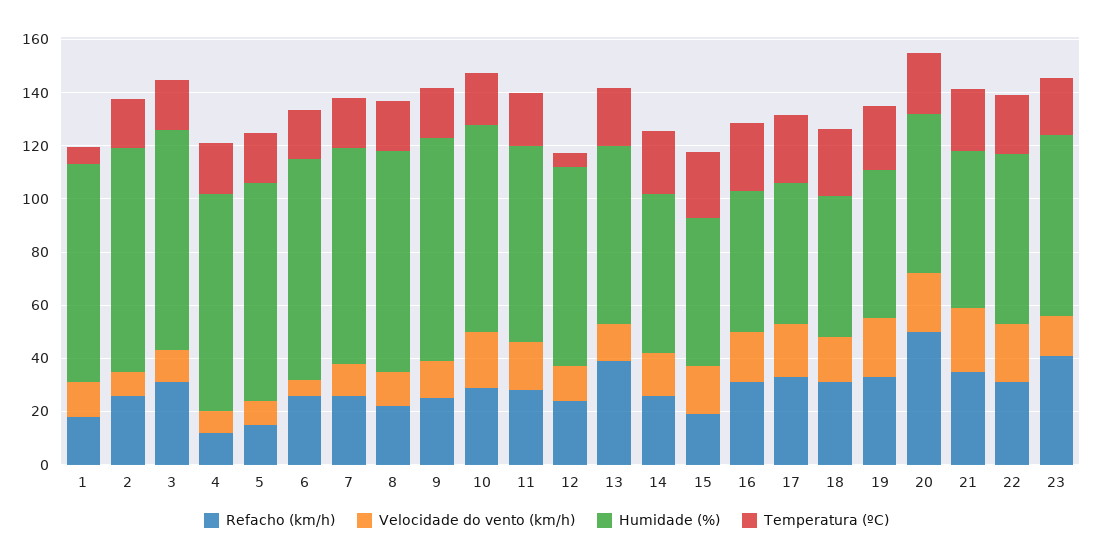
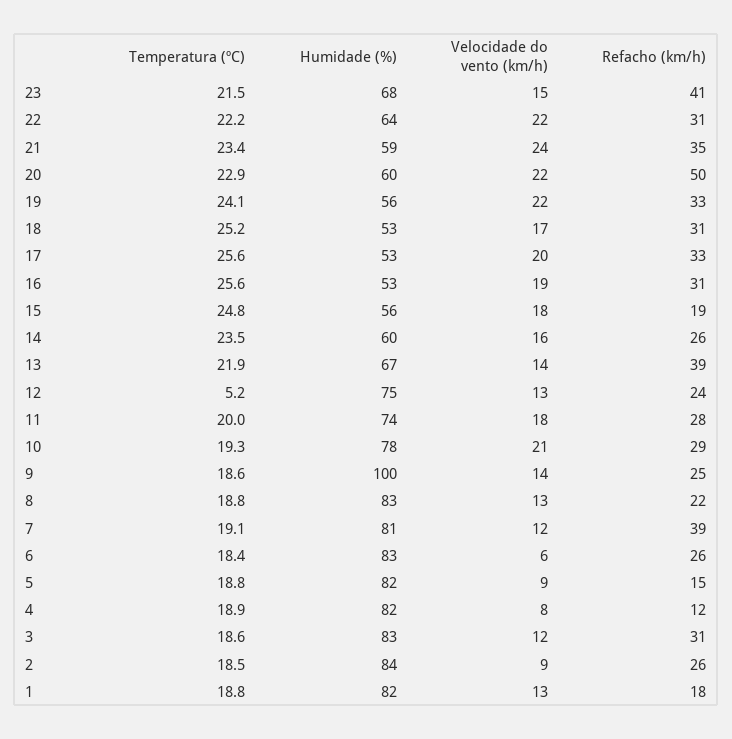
  {
    "Refacho (km/h)": {
      "1": 18,
      "2": 26,
      "3": 31,
      "4": 12,
      "5": 15,
      "6": 26,
-     "7": 25,
+     "7": 39,
      "8": 22,
      "9": 25,
      "10": 29,
      "11": 28,
      "12": 24,
      "13": 39,
      "14": 26,
      "15": 19,
      "16": 31,
      "17": 33,
      "18": 31,
      "19": 33,
      "20": 50,
      "21": 35,
      "22": 31,
      "23": 41
    },
    "Velocidade do vento (km/h)": {
      "1": 13,
      "2": 9,
      "3": 12,
      "4": 8,
      "5": 9,
      "6": 6,
      "7": 12,
      "8": 13,
      "9": 14,
      "10": 21,
      "11": 18,
      "12": 13,
      "13": 14,
      "14": 16,
      "15": 18,
      "16": 19,
      "17": 20,
      "18": 17,
      "19": 22,
      "20": 22,
      "21": 24,
      "22": 22,
      "23": 15
    },
    "Humidade (%)": {
      "1": 82,
      "2": 84,
      "3": 83,
      "4": 82,
      "5": 82,
      "6": 83,
      "7": 81,
      "8": 83,
-     "9": 85,
+     "9": 100,
      "10": 78,
      "11": 74,
      "12": 75,
      "13": 67,
      "14": 60,
      "15": 56,
      "16": 53,
      "17": 53,
      "18": 53,
      "19": 56,
      "20": 60,
      "21": 59,
      "22": 64,
      "23": 68
    },
    "Temperatura (ºC)": {
-     "1": 5,
+     "1": 18.8,
      "2": 18.5,
      "3": 18.6,
      "4": 18.9,
      "5": 18.8,
      "6": 18.4,
      "7": 19.1,
      "8": 18.8,
      "9": 18.6,
      "10": 19.3,
      "11": 20,
      "12": 5.2,
      "13": 21.9,
      "14": 23.5,
      "15": 24.8,
      "16": 25.6,
      "17": 25.6,
      "18": 25.2,
      "19": 24.1,
      "20": 22.9,
      "21": 23.4,
      "22": 22.2,
      "23": 21.5
    }
  }

